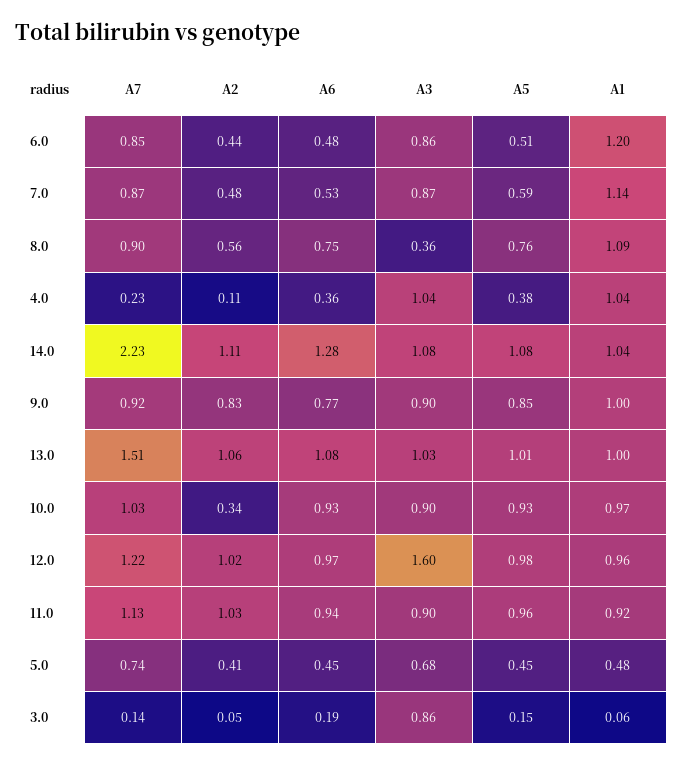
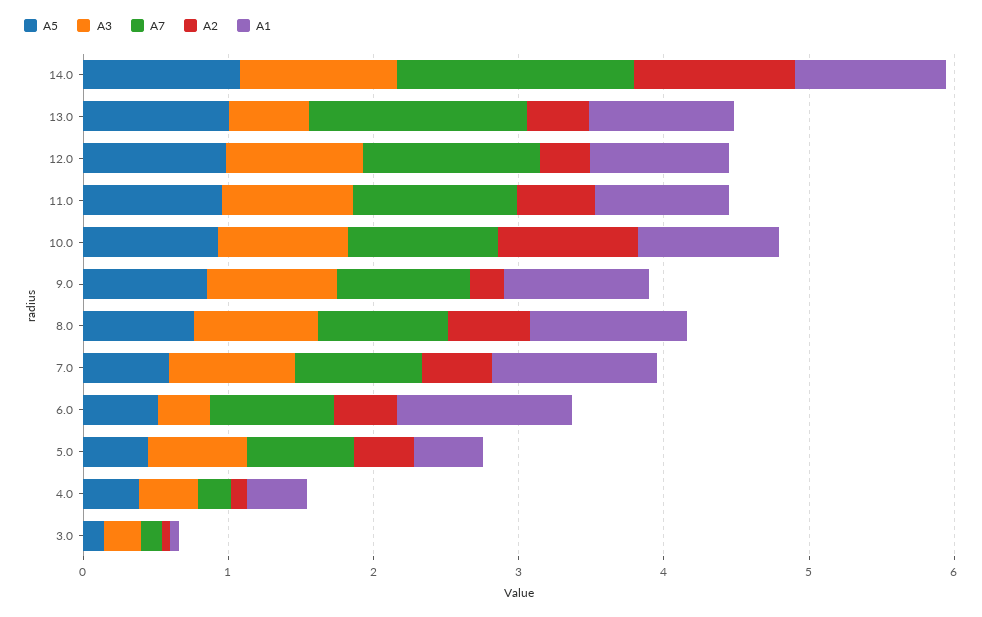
  {
    "A7": {
      "6.0": 0.85,
      "7.0": 0.87,
      "8.0": 0.9,
      "4.0": 0.23,
-     "14.0": 2.23,
+     "14.0": 1.6,
      "9.0": 0.92,
      "13.0": 1.51,
      "10.0": 1.03,
      "12.0": 1.22,
      "11.0": 1.13,
      "5.0": 0.74,
      "3.0": 0.14
    },
    "A2": {
      "6.0": 0.44,
      "7.0": 0.48,
      "8.0": 0.56,
      "4.0": 0.11,
      "14.0": 1.11,
-     "9.0": 0.83,
+     "9.0": 0.2,
-     "13.0": 1.06,
+     "13.0": 0.4,
-     "10.0": 0.34,
+     "10.0": 1,
-     "12.0": 1.02,
+     "12.0": 0.4,
-     "11.0": 1.03,
+     "11.0": 0.6,
      "5.0": 0.41,
      "3.0": 0.05
    },
-   "A6": {
-     "6.0": 0.48,
-     "7.0": 0.53,
-     "8.0": 0.75,
-     "4.0": 0.36,
-     "14.0": 1.28,
-     "9.0": 0.77,
-     "13.0": 1.08,
-     "10.0": 0.93,
-     "12.0": 0.97,
-     "11.0": 0.94,
-     "5.0": 0.45,
-     "3.0": 0.19
-   },
    "A3": {
-     "6.0": 0.86,
+     "6.0": 0.4,
      "7.0": 0.87,
-     "8.0": 0.36,
+     "8.0": 0.8,
-     "4.0": 1.04,
+     "4.0": 0.4,
      "14.0": 1.08,
      "9.0": 0.9,
-     "13.0": 1.03,
+     "13.0": 0.6,
      "10.0": 0.9,
-     "12.0": 1.6,
+     "12.0": 1,
      "11.0": 0.9,
      "5.0": 0.68,
-     "3.0": 0.86
+     "3.0": 0.2
    },
    "A5": {
      "6.0": 0.51,
      "7.0": 0.59,
      "8.0": 0.76,
      "4.0": 0.38,
      "14.0": 1.08,
      "9.0": 0.85,
      "13.0": 1.01,
      "10.0": 0.93,
      "12.0": 0.98,
      "11.0": 0.96,
      "5.0": 0.45,
      "3.0": 0.15
    },
    "A1": {
      "6.0": 1.2,
      "7.0": 1.14,
      "8.0": 1.09,
-     "4.0": 1.04,
+     "4.0": 0.4,
      "14.0": 1.04,
      "9.0": 1,
      "13.0": 1,
      "10.0": 0.97,
      "12.0": 0.96,
      "11.0": 0.92,
      "5.0": 0.48,
      "3.0": 0.06
    }
  }

